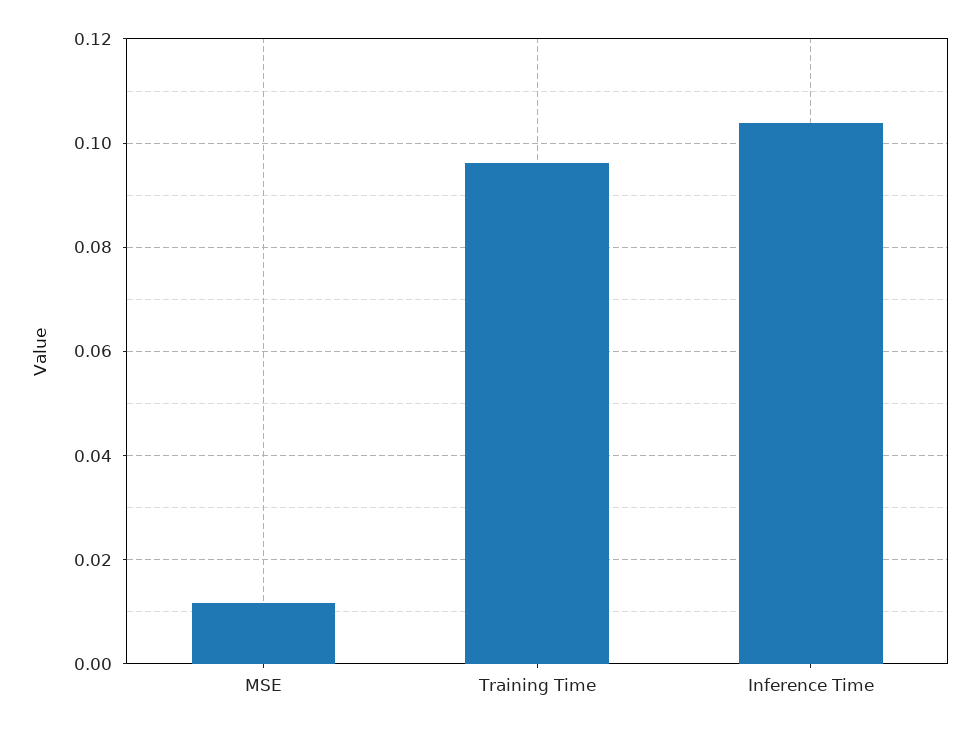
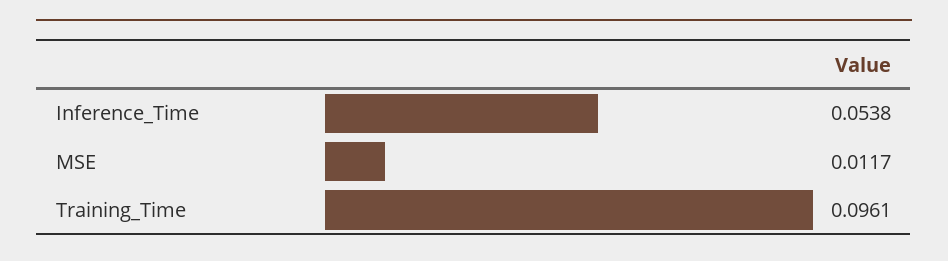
  {
    "MSE": 0.0117,
    "Training Time": 0.0961,
-   "Inference Time": 0.104
+   "Inference Time": 0.0538
  }

